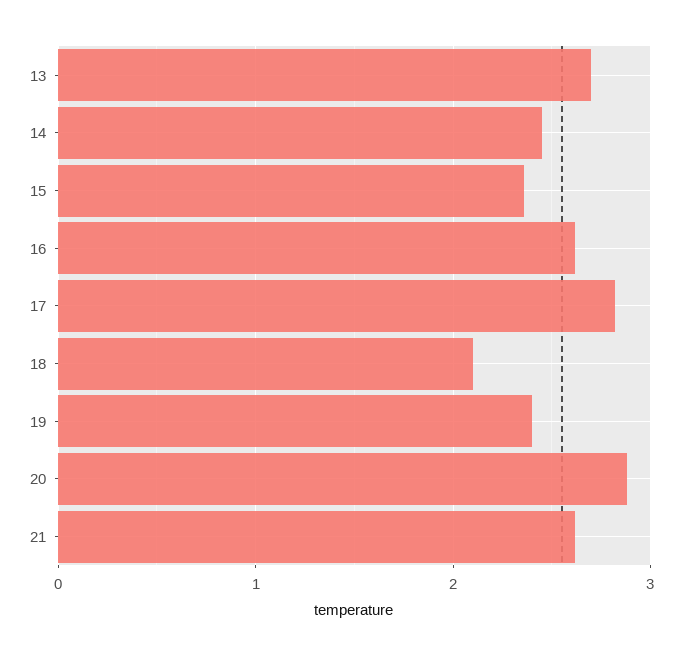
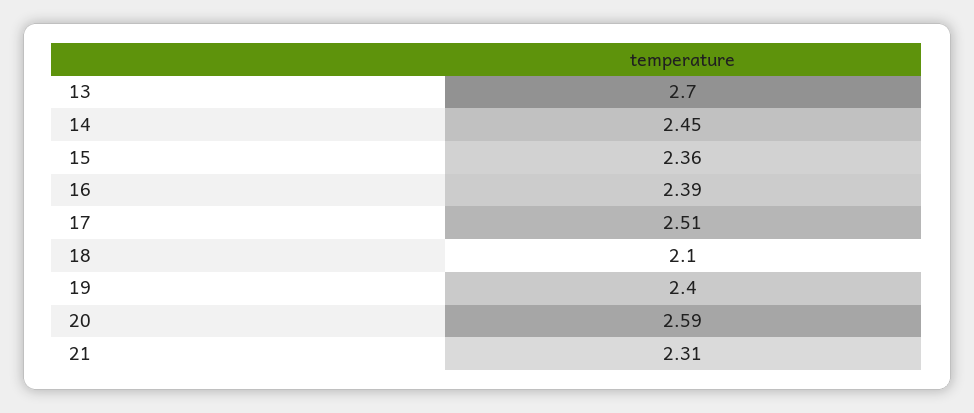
  {
    "13": 2.7,
    "14": 2.45,
    "15": 2.36,
-   "16": 2.6,
+   "16": 2.39,
-   "17": 2.8,
+   "17": 2.51,
    "18": 2.1,
    "19": 2.4,
-   "20": 2.9,
+   "20": 2.59,
-   "21": 2.6
+   "21": 2.31
  }

